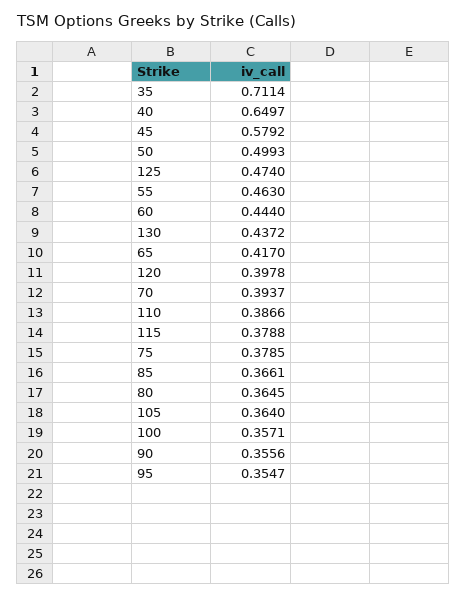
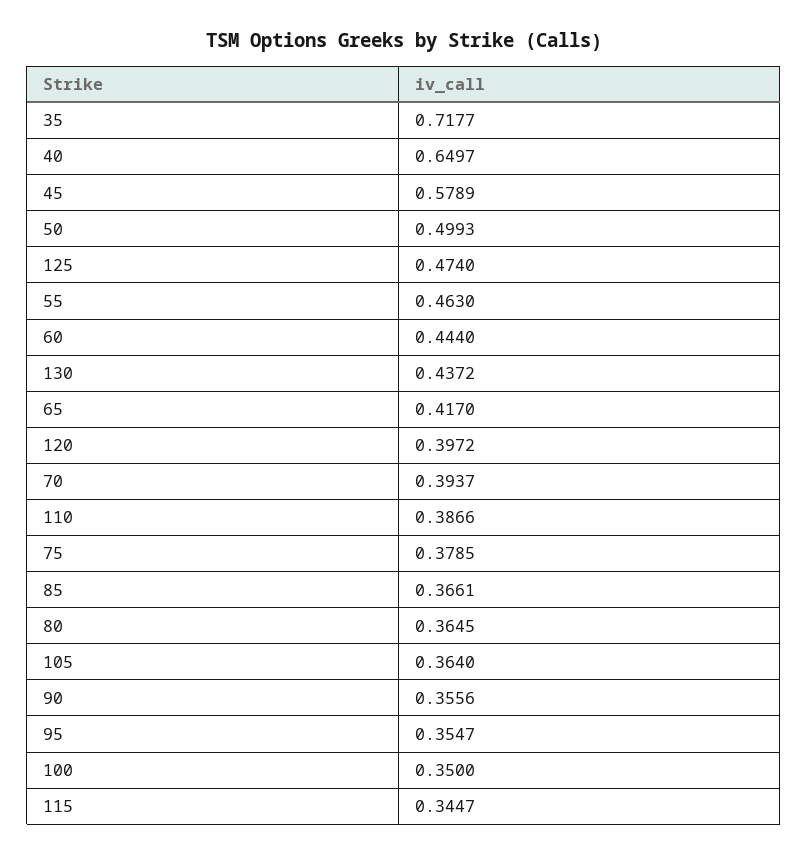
  {
-   "35": 0.7114,
+   "35": 0.7177,
    "40": 0.6497,
-   "45": 0.5792,
+   "45": 0.5789,
    "50": 0.4993,
    "125": 0.474,
    "55": 0.463,
    "60": 0.444,
    "130": 0.4372,
    "65": 0.417,
-   "120": 0.3978,
+   "120": 0.3972,
    "70": 0.3937,
    "110": 0.3866,
-   "115": 0.3788,
+   "115": 0.3447,
    "75": 0.3785,
    "85": 0.3661,
    "80": 0.3645,
    "105": 0.364,
-   "100": 0.3571,
+   "100": 0.35,
    "90": 0.3556,
    "95": 0.3547
  }

